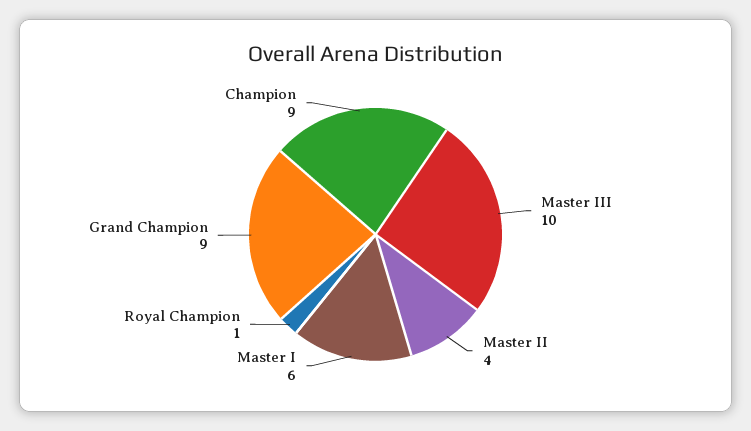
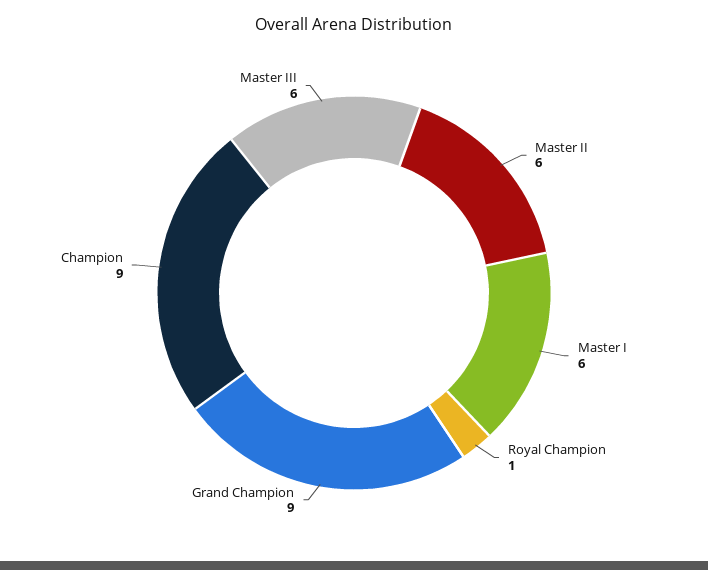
  {
-   "Master III": 10,
+   "Master III": 6,
-   "Master II": 4,
+   "Master II": 6,
    "Master I": 6,
    "Royal Champion": 1,
    "Grand Champion": 9,
    "Champion": 9
  }

